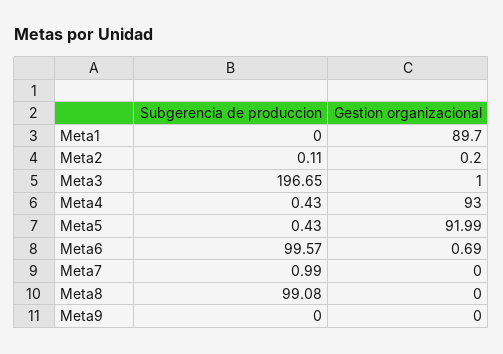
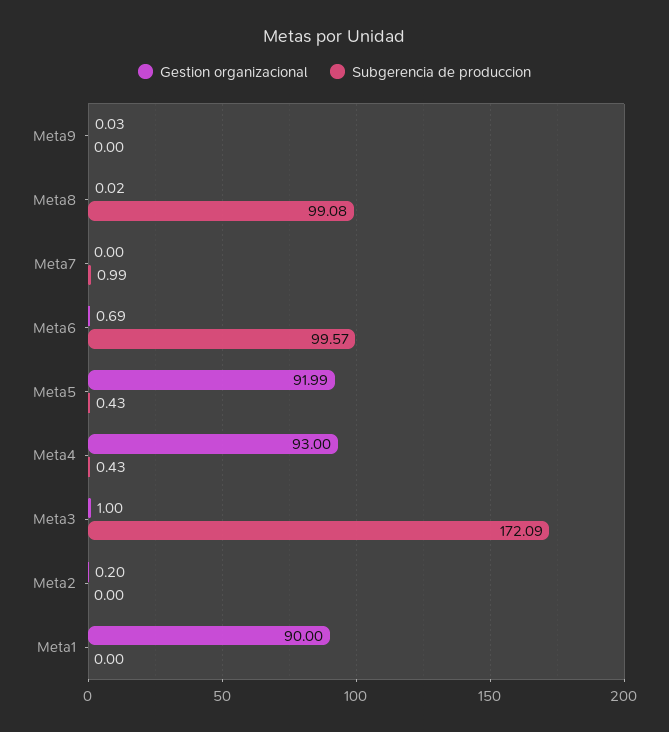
  {
    "Subgerencia de produccion": {
      "Meta1": 0,
-     "Meta2": 0.11,
+     "Meta2": 0,
-     "Meta3": 196.65,
+     "Meta3": 172.09,
      "Meta4": 0.43,
      "Meta5": 0.43,
      "Meta6": 99.57,
      "Meta7": 0.99,
      "Meta8": 99.08,
      "Meta9": 0
    },
    "Gestion organizacional": {
-     "Meta1": 89.7,
+     "Meta1": 90,
      "Meta2": 0.2,
      "Meta3": 1,
      "Meta4": 93,
      "Meta5": 91.99,
      "Meta6": 0.69,
      "Meta7": 0,
-     "Meta8": 0,
+     "Meta8": 0.02,
-     "Meta9": 0
+     "Meta9": 0.03
    }
  }

